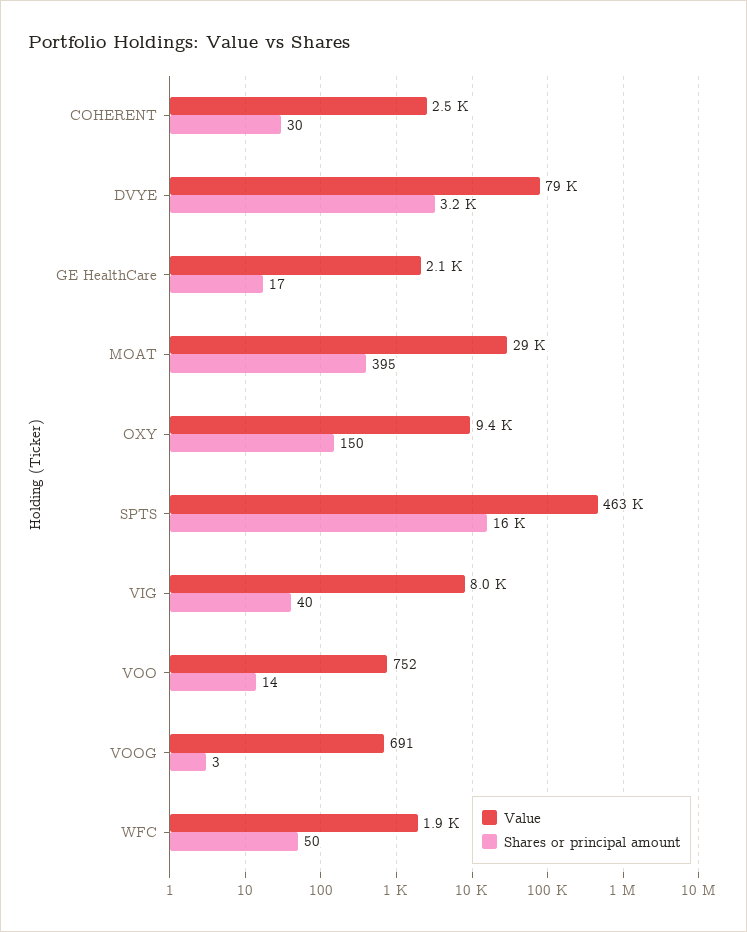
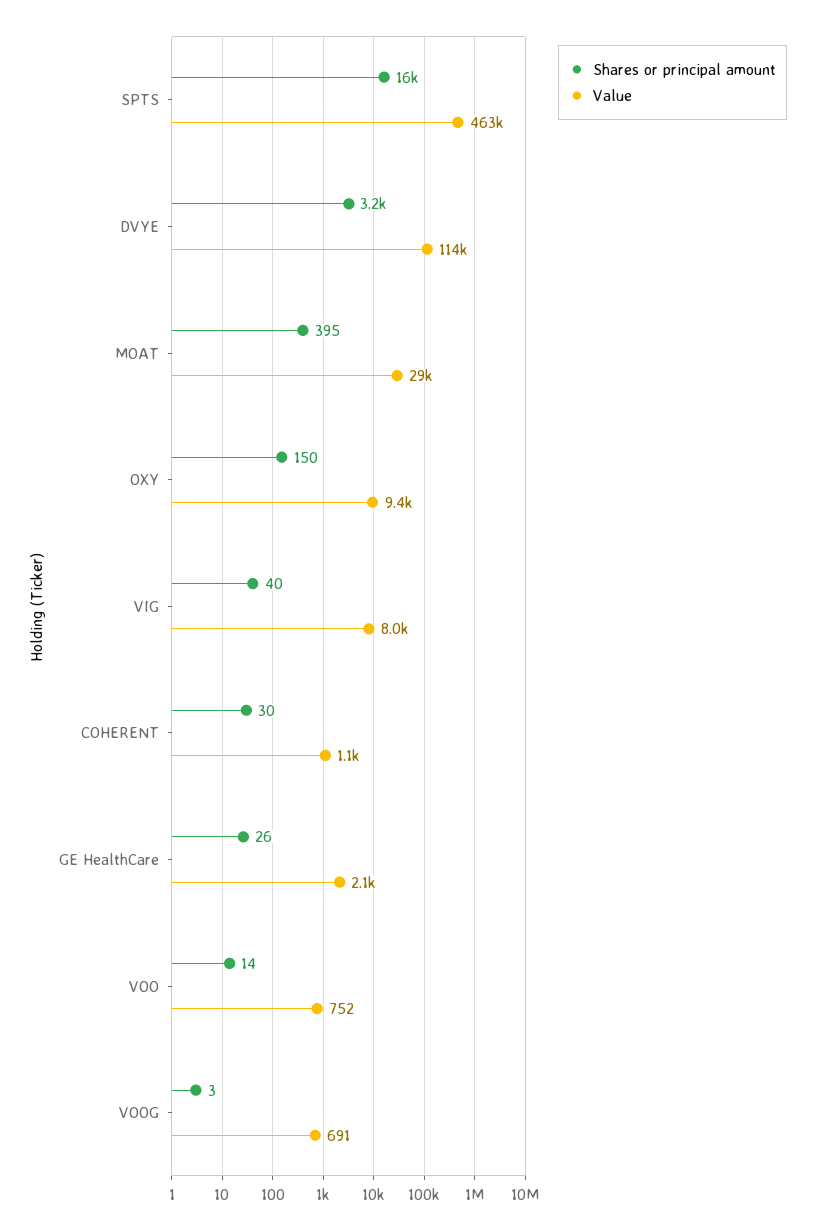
  {
    "Value": {
-     "COHERENT": 2500,
+     "COHERENT": 1100,
-     "DVYE": 79000,
+     "DVYE": 114000,
      "GE HealthCare": 2100,
      "MOAT": 29000,
      "OXY": 9400,
      "SPTS": 463000,
      "VIG": 8000,
      "VOO": 752,
-     "VOOG": 691,
+     "VOOG": 691
-     "WFC": 1900
    },
    "Shares or principal amount": {
      "COHERENT": 30,
      "DVYE": 3200,
-     "GE HealthCare": 17,
+     "GE HealthCare": 26,
      "MOAT": 395,
      "OXY": 150,
      "SPTS": 16000,
      "VIG": 40,
      "VOO": 14,
-     "VOOG": 3,
+     "VOOG": 3
-     "WFC": 50
    }
  }

